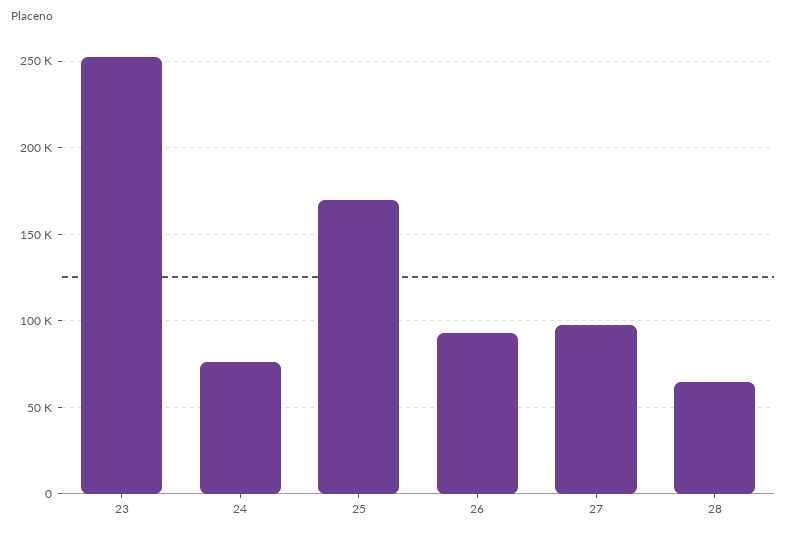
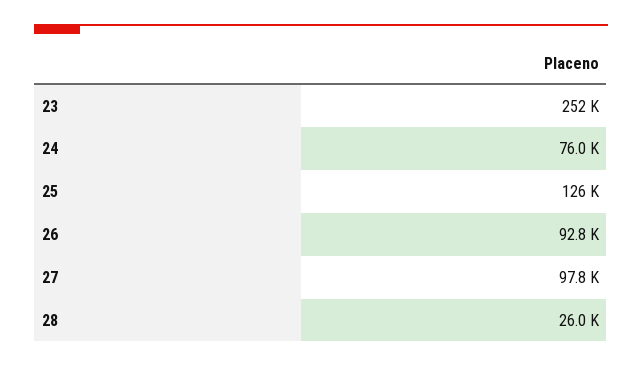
  {
    "23": 252000,
    "24": 76000,
-   "25": 170000,
+   "25": 126000,
    "26": 92800,
    "27": 97800,
-   "28": 65000
+   "28": 26000
  }

